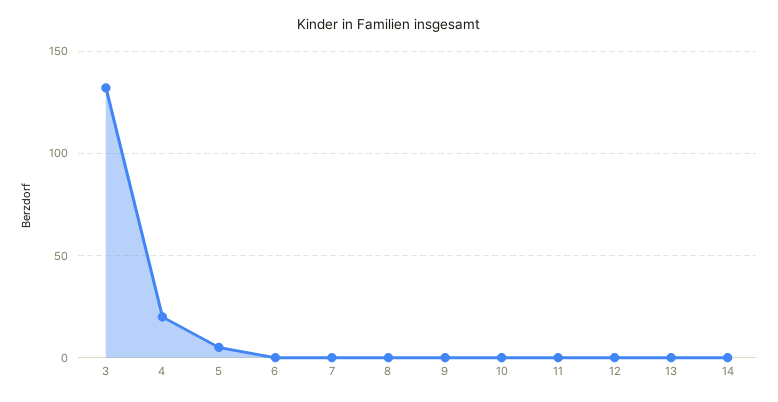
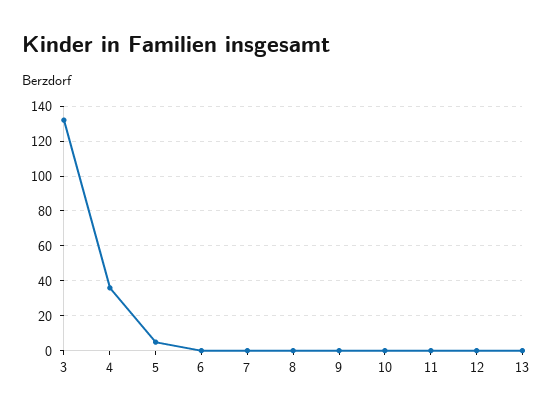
  {
    "3": 130,
-   "4": 20,
+   "4": 35,
    "5": 5,
    "6": 0,
    "7": 0,
    "8": 0,
    "9": 0,
    "10": 0,
    "11": 0,
    "12": 0,
-   "13": 0,
+   "13": 0
-   "14": 0
  }

